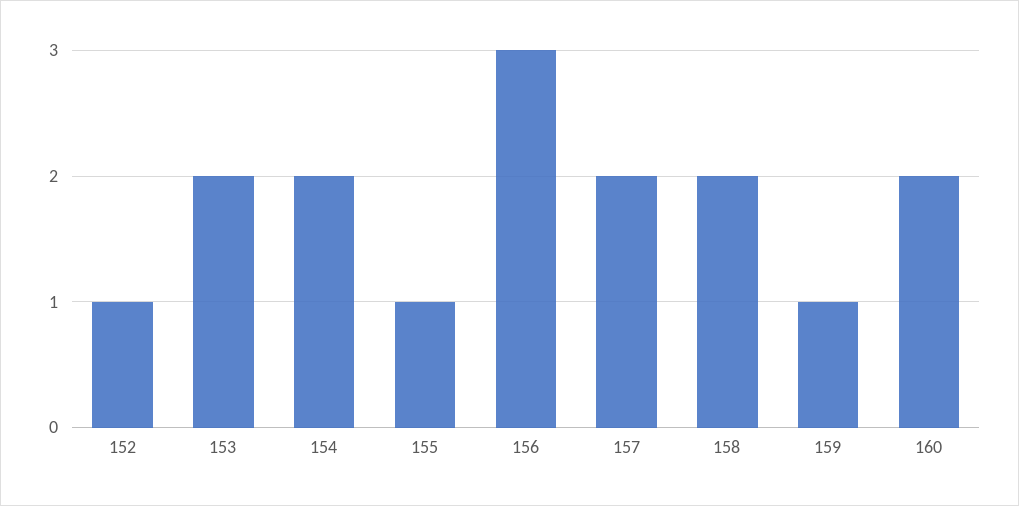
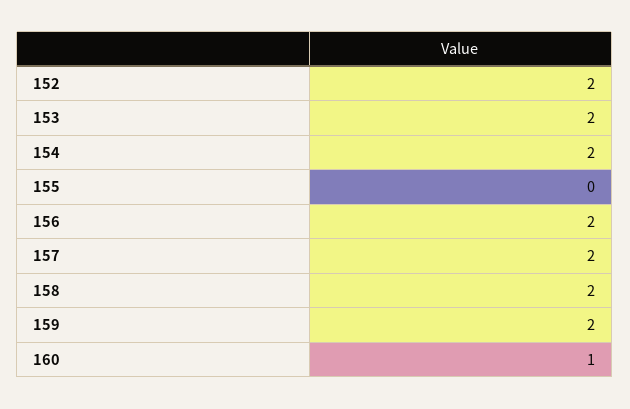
  {
-   "152": 1,
+   "152": 2,
    "153": 2,
    "154": 2,
-   "155": 1,
+   "155": 0,
-   "156": 3,
+   "156": 2,
    "157": 2,
    "158": 2,
-   "159": 1,
+   "159": 2,
-   "160": 2
+   "160": 1
  }

